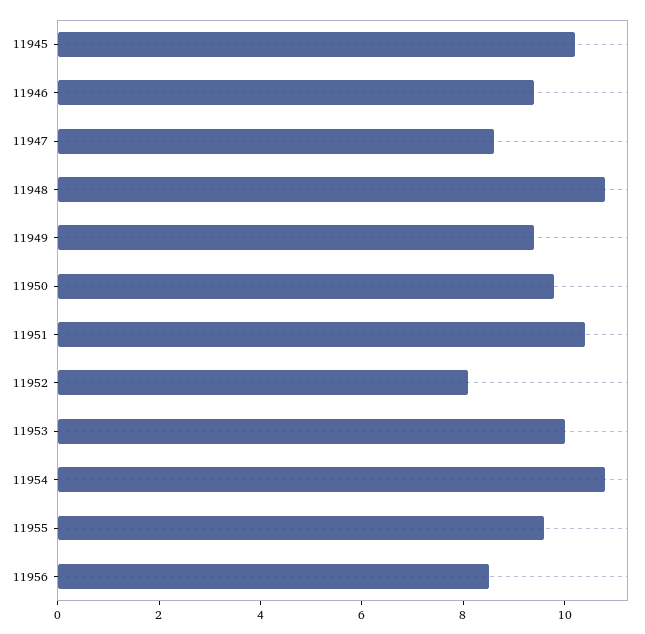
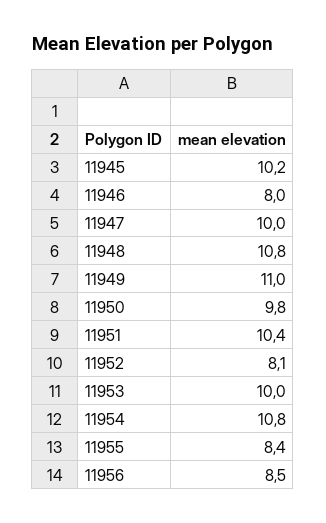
  {
    "11945": 10.2,
-   "11946": 9.5,
+   "11946": 8,
-   "11947": 8.5,
+   "11947": 10,
    "11948": 10.8,
-   "11949": 9.5,
+   "11949": 11,
    "11950": 9.8,
    "11951": 10.4,
    "11952": 8.1,
    "11953": 10,
    "11954": 10.8,
-   "11955": 9.5,
+   "11955": 8.4,
    "11956": 8.5
  }

